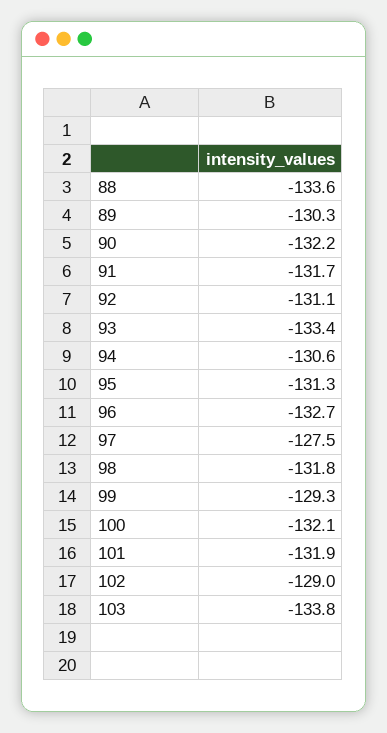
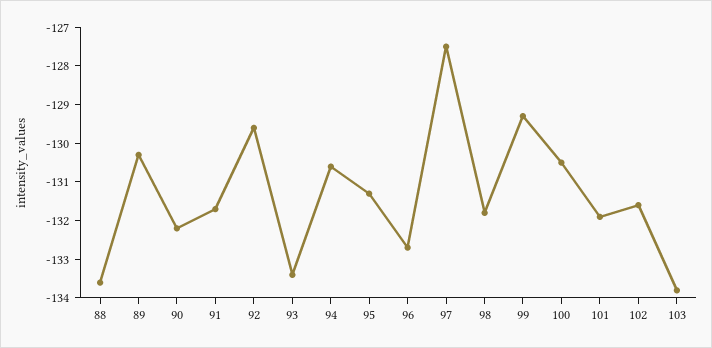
  {
    "88": -133.6,
    "89": -130.3,
    "90": -132.2,
    "91": -131.7,
-   "92": -131.1,
+   "92": -129.5,
    "93": -133.4,
    "94": -130.6,
    "95": -131.3,
    "96": -132.7,
    "97": -127.5,
    "98": -131.8,
    "99": -129.3,
-   "100": -132.1,
+   "100": -130.5,
    "101": -131.9,
-   "102": -129,
+   "102": -131.5,
    "103": -133.8
  }

